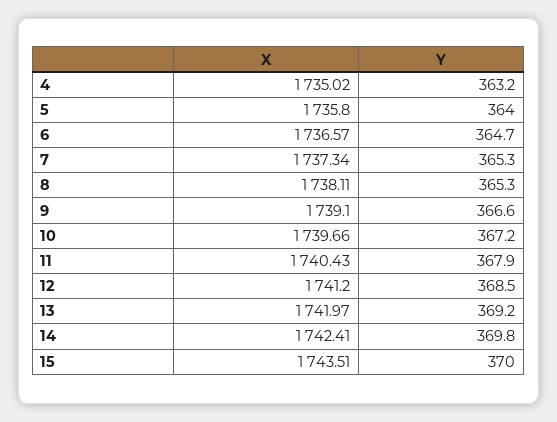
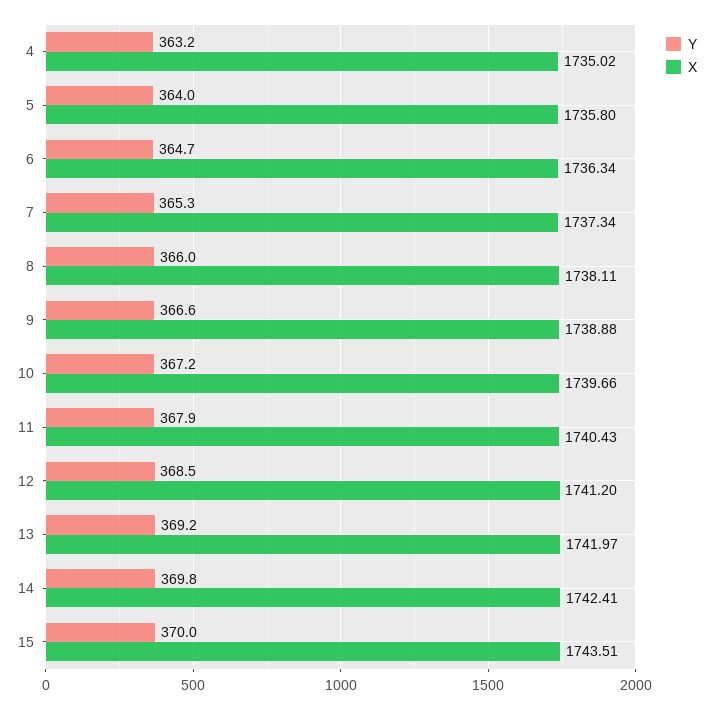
  {
    "X": {
      "4": 1735.02,
      "5": 1735.8,
-     "6": 1736.57,
+     "6": 1736.34,
      "7": 1737.34,
      "8": 1738.11,
-     "9": 1739.1,
+     "9": 1738.88,
      "10": 1739.66,
      "11": 1740.43,
      "12": 1741.2,
      "13": 1741.97,
      "14": 1742.41,
      "15": 1743.51
    },
    "Y": {
      "4": 363.2,
      "5": 364,
      "6": 364.7,
      "7": 365.3,
-     "8": 365.3,
+     "8": 366,
      "9": 366.6,
      "10": 367.2,
      "11": 367.9,
      "12": 368.5,
      "13": 369.2,
      "14": 369.8,
      "15": 370
    }
  }

